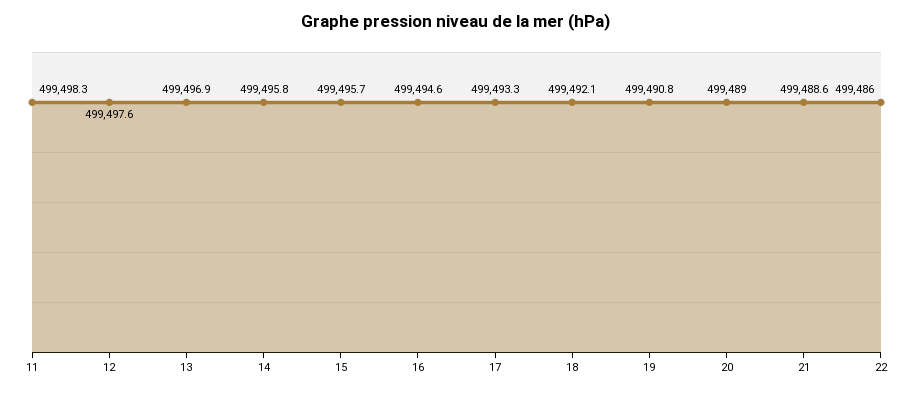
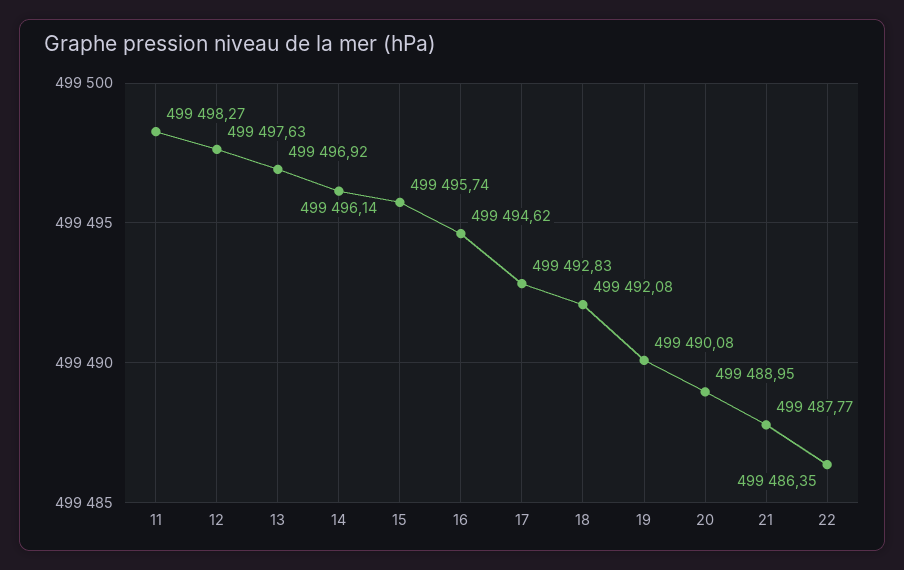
  {
    "11": 499498.27,
    "12": 499497.63,
    "13": 499496.92,
-   "14": 499495.8,
+   "14": 499496.14,
    "15": 499495.74,
    "16": 499494.62,
-   "17": 499493.3,
+   "17": 499492.83,
    "18": 499492.08,
-   "19": 499490.8,
+   "19": 499490.08,
    "20": 499488.95,
-   "21": 499488.6,
+   "21": 499487.77,
-   "22": 499486
+   "22": 499486.35
  }

